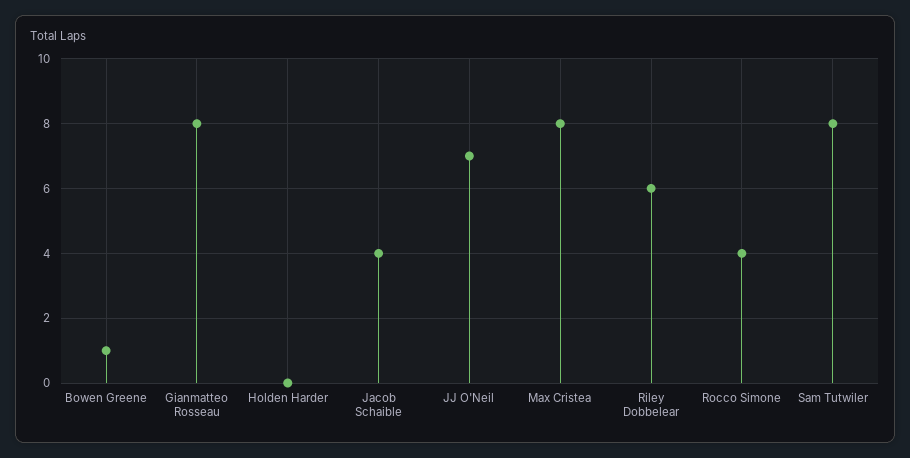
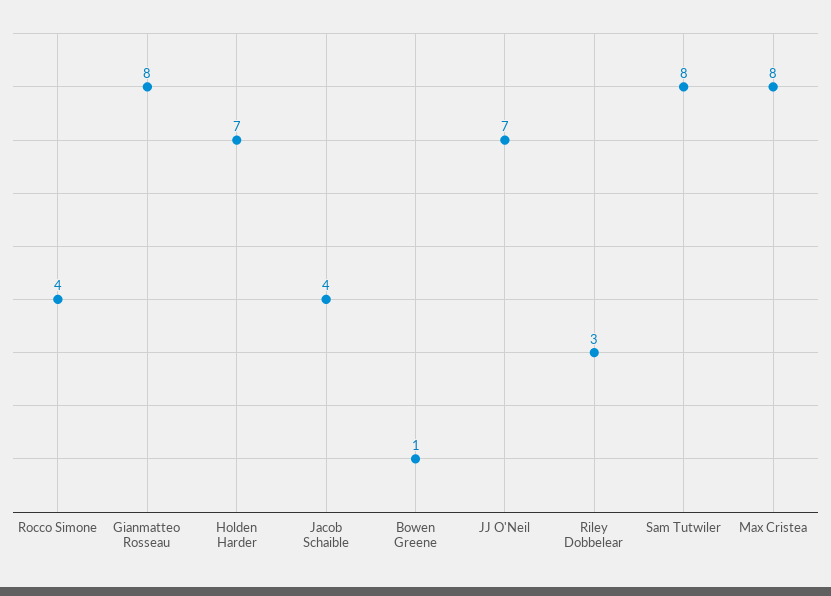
  {
    "Bowen Greene": 1,
    "Gianmatteo Rosseau": 8,
-   "Holden Harder": 0,
+   "Holden Harder": 7,
    "Jacob Schaible": 4,
    "JJ O'Neil": 7,
    "Max Cristea": 8,
-   "Riley Dobbelear": 6,
+   "Riley Dobbelear": 3,
    "Rocco Simone": 4,
    "Sam Tutwiler": 8
  }

